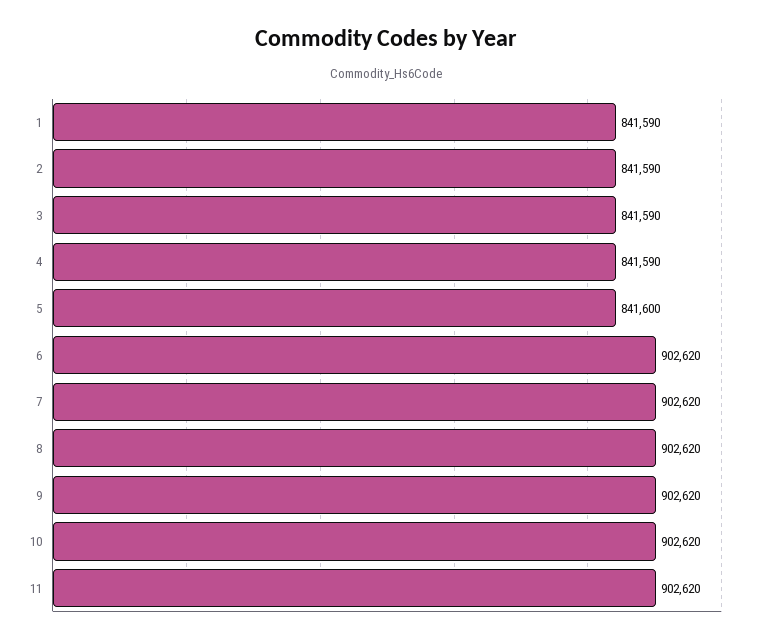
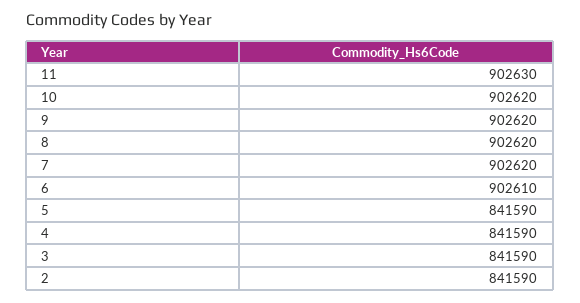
  {
-   "1": 841590,
    "2": 841590,
    "3": 841590,
    "4": 841590,
-   "5": 841600,
+   "5": 841590,
-   "6": 902620,
+   "6": 902610,
    "7": 902620,
    "8": 902620,
    "9": 902620,
    "10": 902620,
-   "11": 902620
+   "11": 902630
  }

